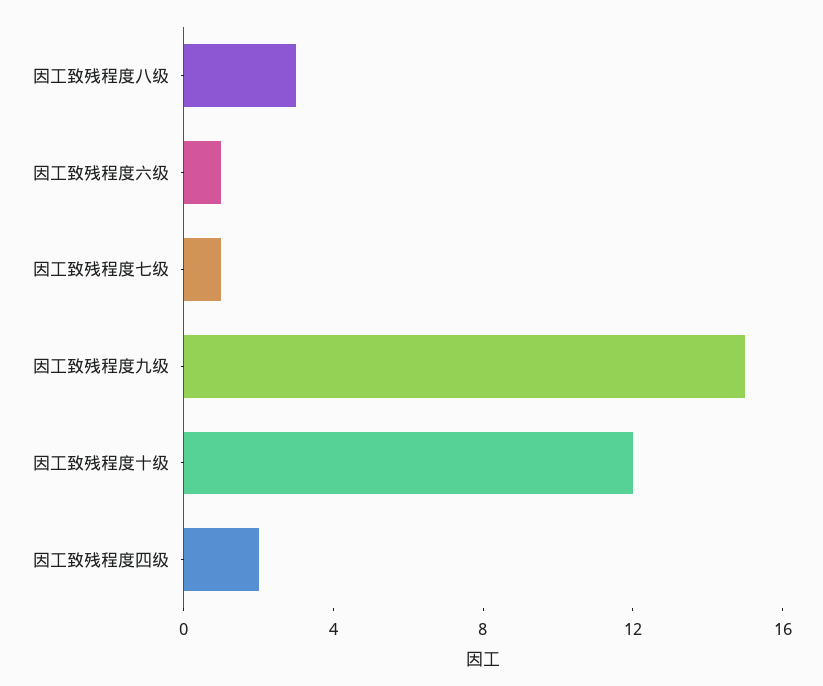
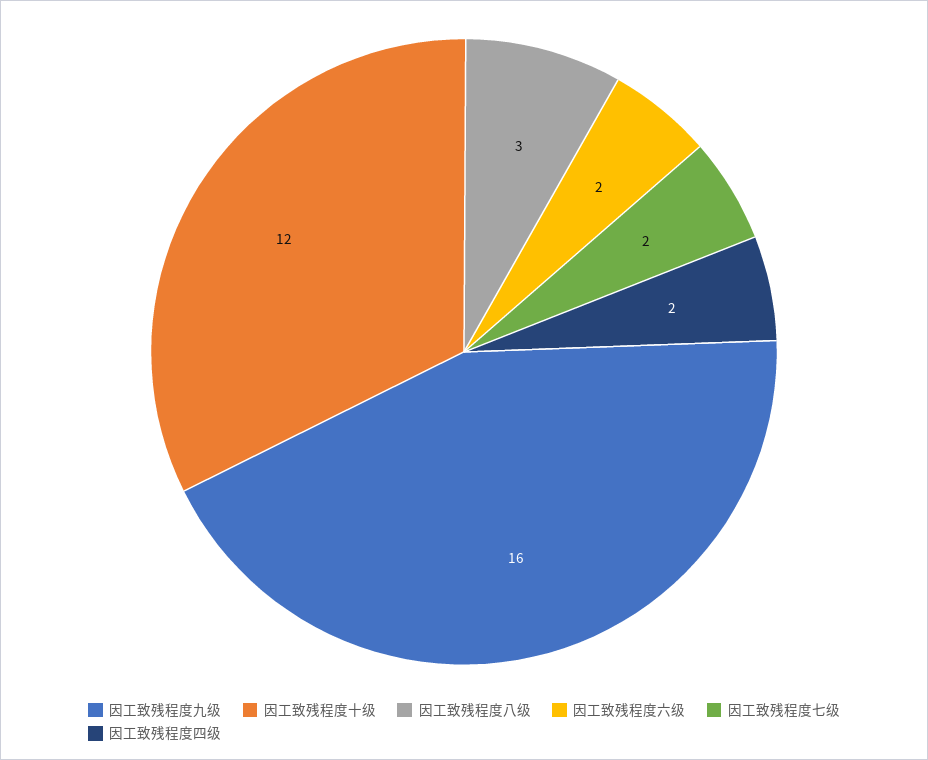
  {
    "因工致残程度八级": 3,
-   "因工致残程度六级": 1,
+   "因工致残程度六级": 2,
-   "因工致残程度七级": 1,
+   "因工致残程度七级": 2,
-   "因工致残程度九级": 15,
+   "因工致残程度九级": 16,
    "因工致残程度十级": 12,
    "因工致残程度四级": 2
  }

